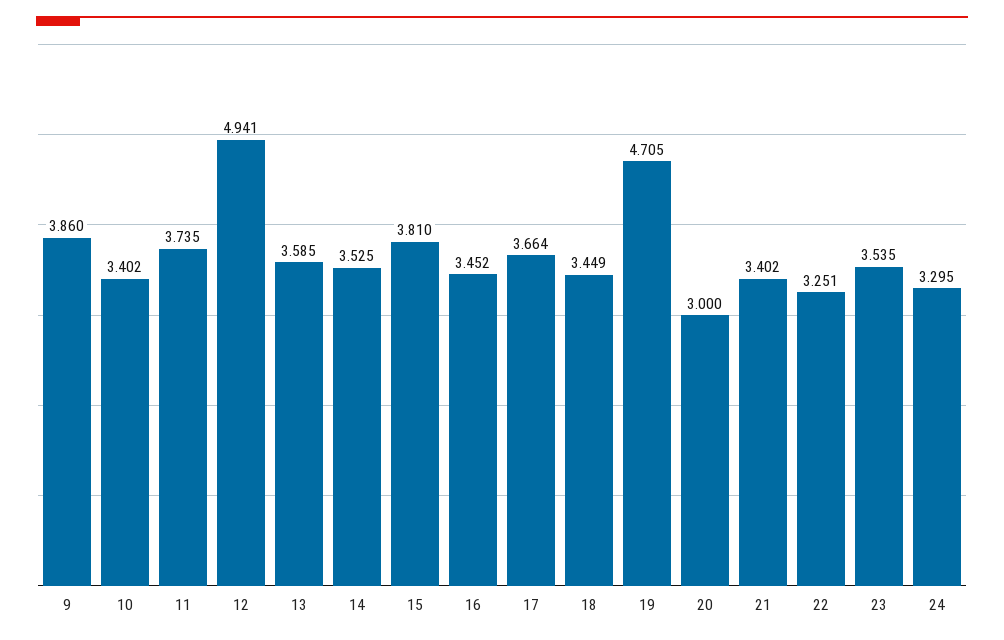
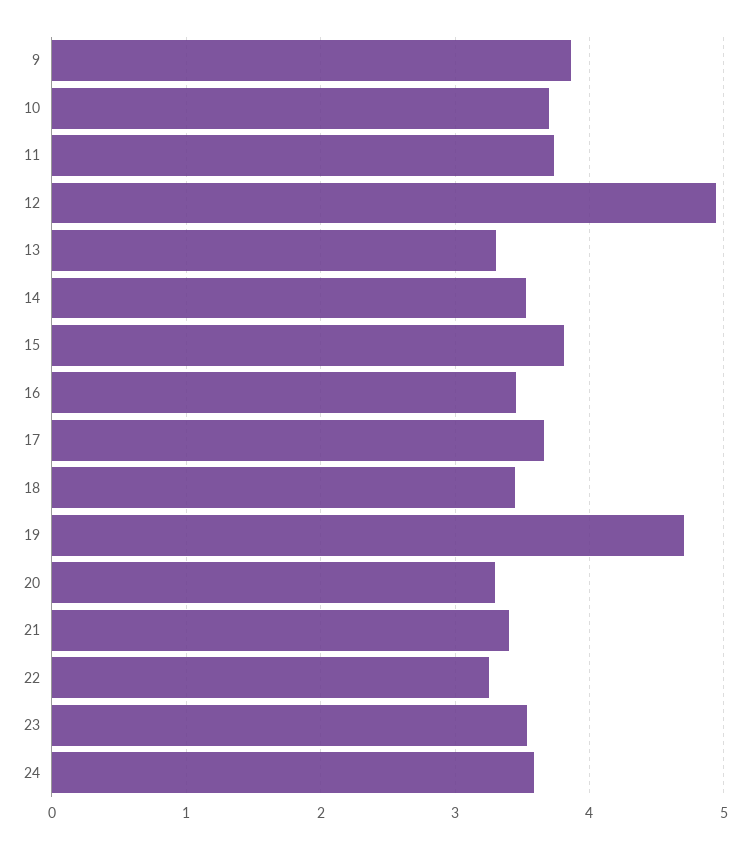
  {
    "9": 3.86,
-   "10": 3.402,
+   "10": 3.7,
    "11": 3.735,
    "12": 4.941,
-   "13": 3.585,
+   "13": 3.3,
    "14": 3.525,
    "15": 3.81,
    "16": 3.452,
    "17": 3.664,
    "18": 3.449,
    "19": 4.705,
-   "20": 3,
+   "20": 3.3,
    "21": 3.402,
    "22": 3.251,
    "23": 3.535,
-   "24": 3.295
+   "24": 3.6
  }

